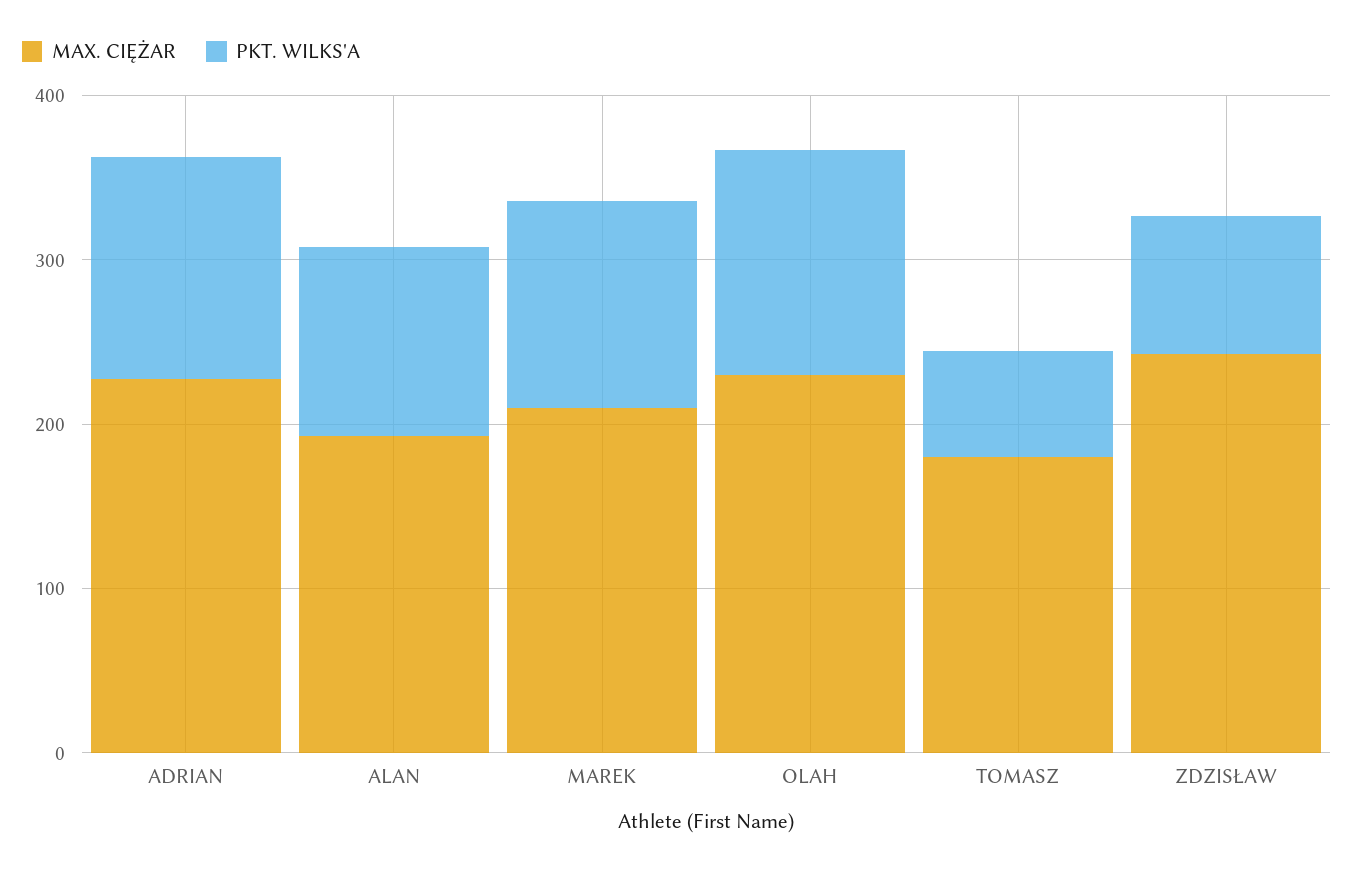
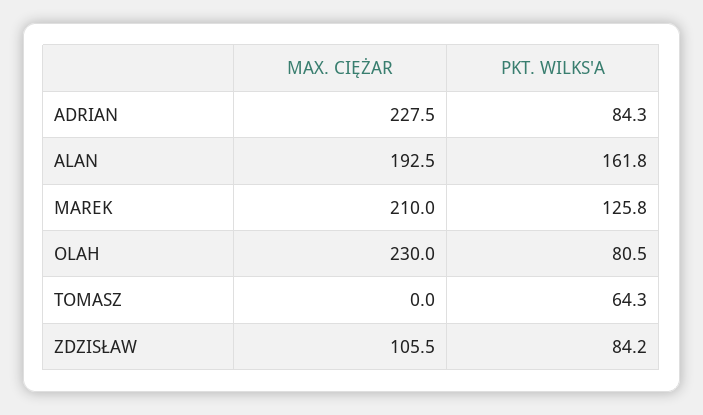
  {
    "MAX. CIĘŻAR": {
      "ADRIAN": 227.5,
      "ALAN": 192.5,
      "MAREK": 210,
      "OLAH": 230,
-     "TOMASZ": 180,
+     "TOMASZ": 0,
-     "ZDZISŁAW": 240
+     "ZDZISŁAW": 105.5
    },
    "PKT. WILKS'A": {
-     "ADRIAN": 140,
+     "ADRIAN": 84.3,
-     "ALAN": 120,
+     "ALAN": 161.8,
      "MAREK": 125.8,
-     "OLAH": 140,
+     "OLAH": 80.5,
      "TOMASZ": 64.3,
      "ZDZISŁAW": 84.2
    }
  }

